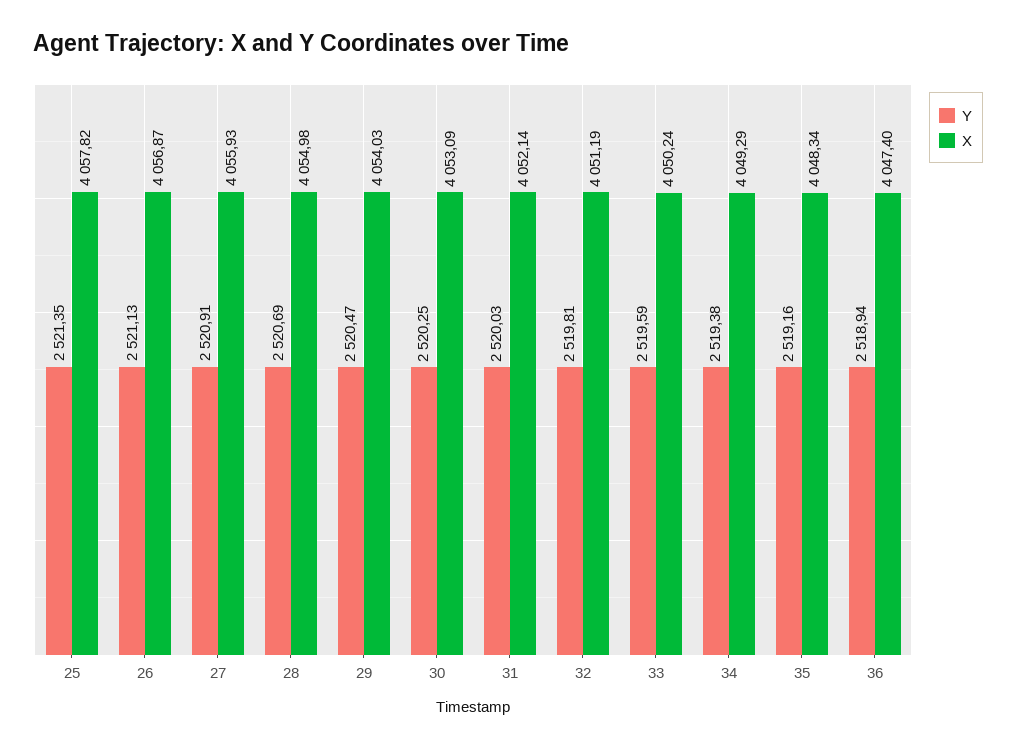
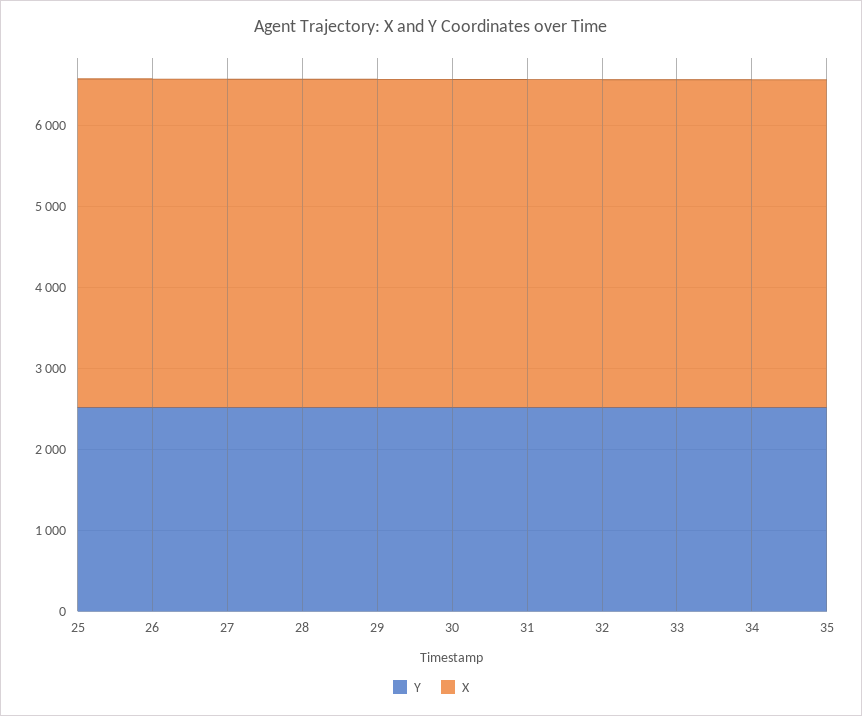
  {
    "Y": {
      "25": 2521.35,
      "26": 2521.13,
      "27": 2520.91,
      "28": 2520.69,
      "29": 2520.47,
      "30": 2520.25,
      "31": 2520.03,
      "32": 2519.81,
      "33": 2519.59,
      "34": 2519.38,
-     "35": 2519.16,
+     "35": 2519.16
-     "36": 2518.94
    },
    "X": {
      "25": 4057.82,
      "26": 4056.87,
      "27": 4055.93,
      "28": 4054.98,
      "29": 4054.03,
      "30": 4053.09,
      "31": 4052.14,
      "32": 4051.19,
      "33": 4050.24,
      "34": 4049.29,
-     "35": 4048.34,
+     "35": 4048.34
-     "36": 4047.4
    }
  }

